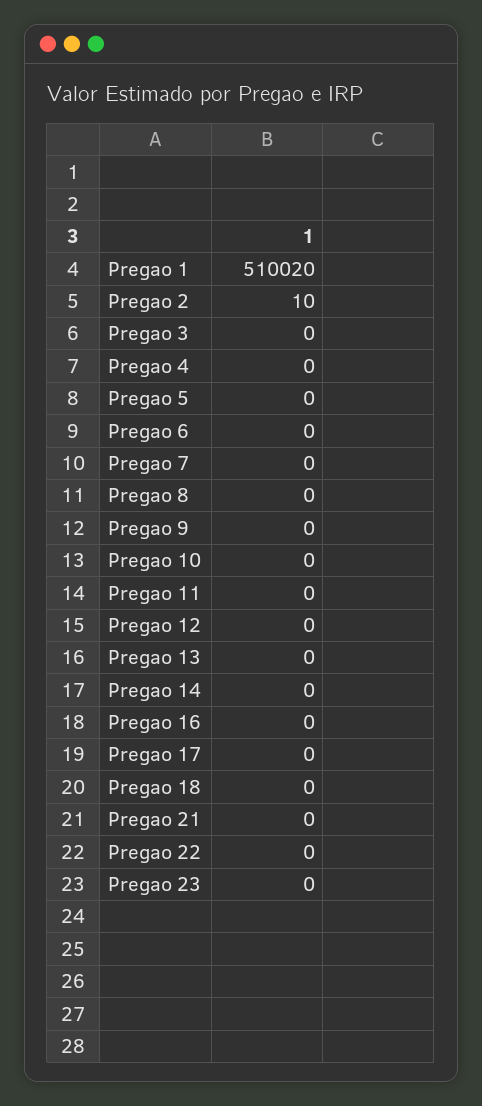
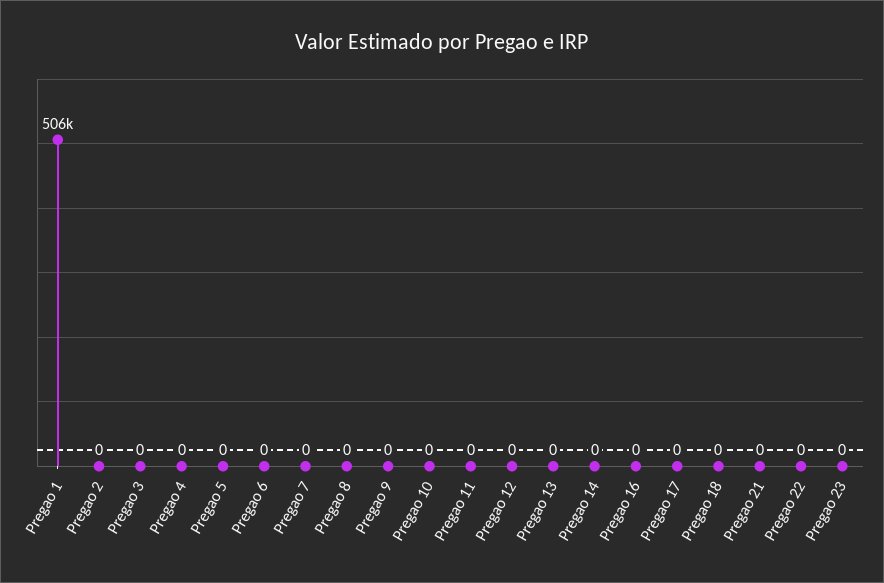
  {
-   "Pregao 1": 510020,
+   "Pregao 1": 506000,
-   "Pregao 2": 10,
+   "Pregao 2": 0,
    "Pregao 3": 0,
    "Pregao 4": 0,
    "Pregao 5": 0,
    "Pregao 6": 0,
    "Pregao 7": 0,
    "Pregao 8": 0,
    "Pregao 9": 0,
    "Pregao 10": 0,
    "Pregao 11": 0,
    "Pregao 12": 0,
    "Pregao 13": 0,
    "Pregao 14": 0,
    "Pregao 16": 0,
    "Pregao 17": 0,
    "Pregao 18": 0,
    "Pregao 21": 0,
    "Pregao 22": 0,
    "Pregao 23": 0
  }

